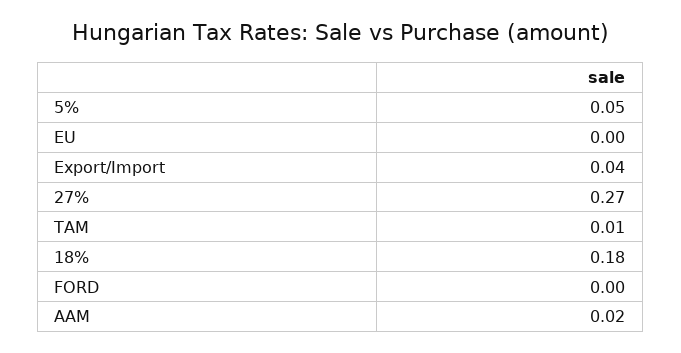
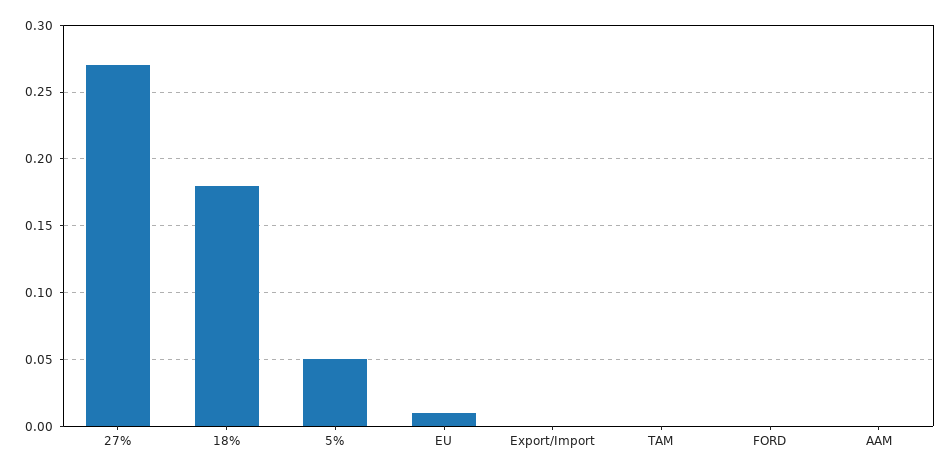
  {
    "5%": 0.05,
-   "EU": 0,
+   "EU": 0.01,
-   "Export/Import": 0.04,
+   "Export/Import": 0,
    "27%": 0.27,
-   "TAM": 0.01,
+   "TAM": 0,
    "18%": 0.18,
    "FORD": 0,
-   "AAM": 0.02
+   "AAM": 0
  }

